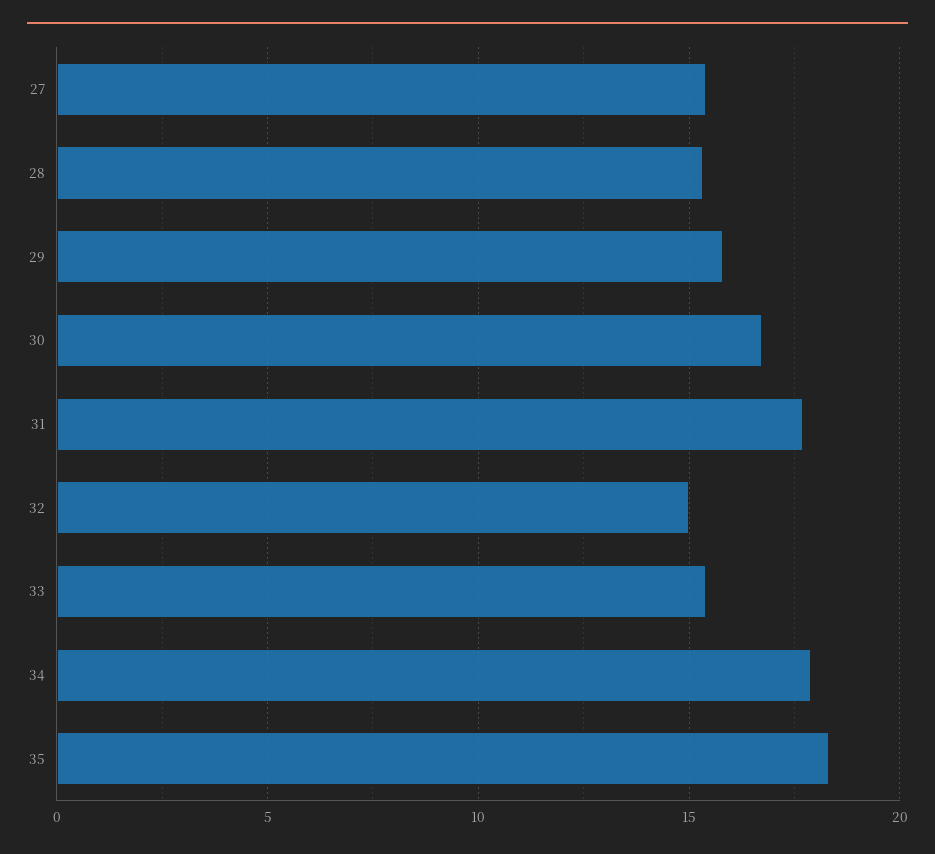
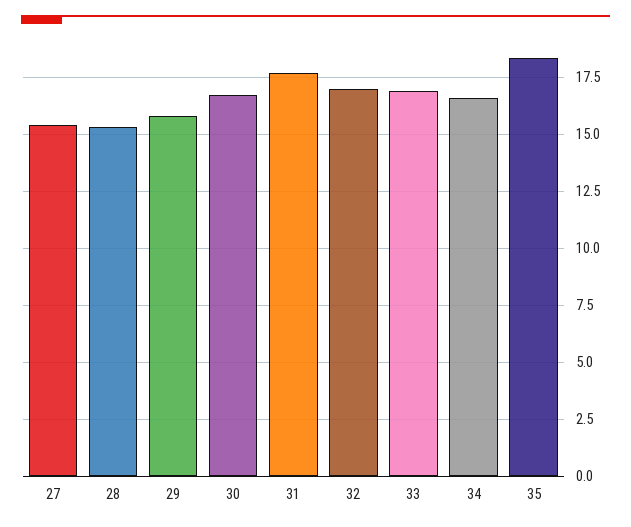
  {
    "27": 15.5,
    "28": 15.5,
    "29": 16,
    "30": 16.5,
    "31": 17.5,
-   "32": 15,
+   "32": 17,
-   "33": 15.5,
+   "33": 17,
-   "34": 18,
+   "34": 16.5,
    "35": 18.5
  }

